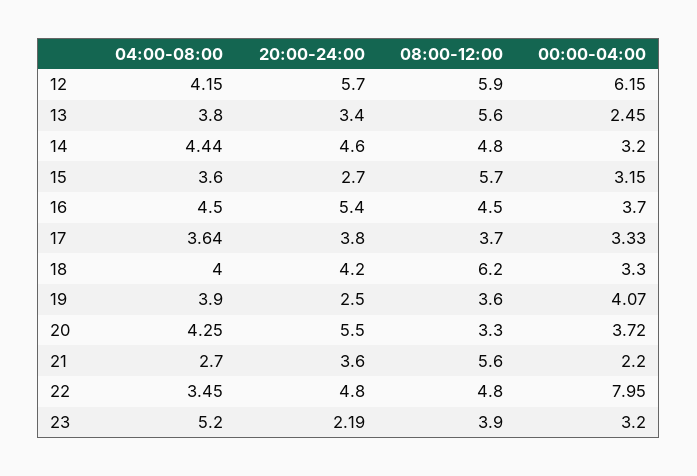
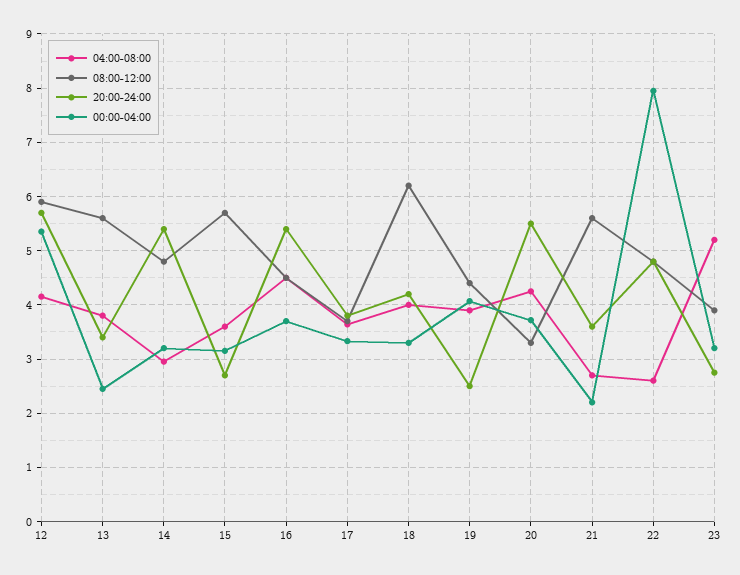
  {
    "04:00-08:00": {
      "12": 4.15,
      "13": 3.8,
-     "14": 4.44,
+     "14": 3,
      "15": 3.6,
      "16": 4.5,
      "17": 3.64,
      "18": 4,
      "19": 3.9,
      "20": 4.25,
      "21": 2.7,
-     "22": 3.45,
+     "22": 2.6,
      "23": 5.2
    },
    "20:00-24:00": {
      "12": 5.7,
      "13": 3.4,
-     "14": 4.6,
+     "14": 5.4,
      "15": 2.7,
      "16": 5.4,
      "17": 3.8,
      "18": 4.2,
      "19": 2.5,
      "20": 5.5,
      "21": 3.6,
      "22": 4.8,
-     "23": 2.19
+     "23": 2.8
    },
    "08:00-12:00": {
      "12": 5.9,
      "13": 5.6,
      "14": 4.8,
      "15": 5.7,
      "16": 4.5,
      "17": 3.7,
      "18": 6.2,
-     "19": 3.6,
+     "19": 4.4,
      "20": 3.3,
      "21": 5.6,
      "22": 4.8,
      "23": 3.9
    },
    "00:00-04:00": {
-     "12": 6.15,
+     "12": 5.4,
      "13": 2.45,
      "14": 3.2,
      "15": 3.15,
      "16": 3.7,
      "17": 3.33,
      "18": 3.3,
      "19": 4.07,
      "20": 3.72,
      "21": 2.2,
      "22": 7.95,
      "23": 3.2
    }
  }

